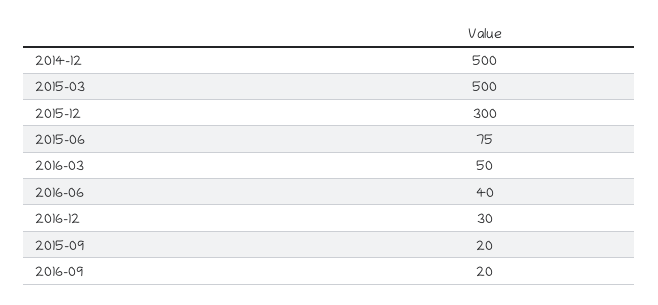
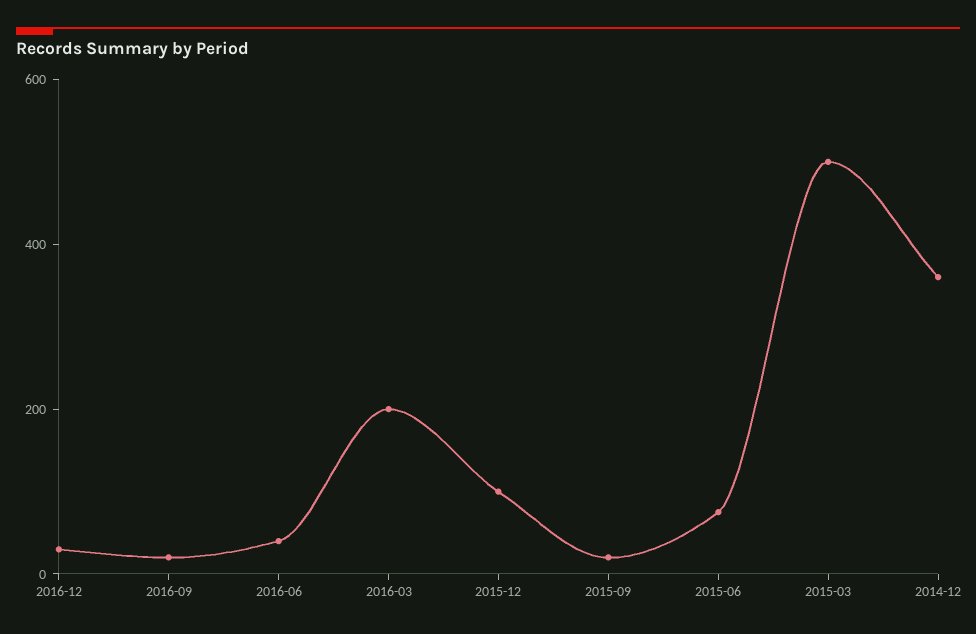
  {
-   "2014-12": 500,
+   "2014-12": 350,
    "2015-03": 500,
-   "2015-12": 300,
+   "2015-12": 100,
    "2015-06": 75,
-   "2016-03": 50,
+   "2016-03": 200,
    "2016-06": 40,
    "2016-12": 30,
    "2015-09": 20,
    "2016-09": 20
  }

